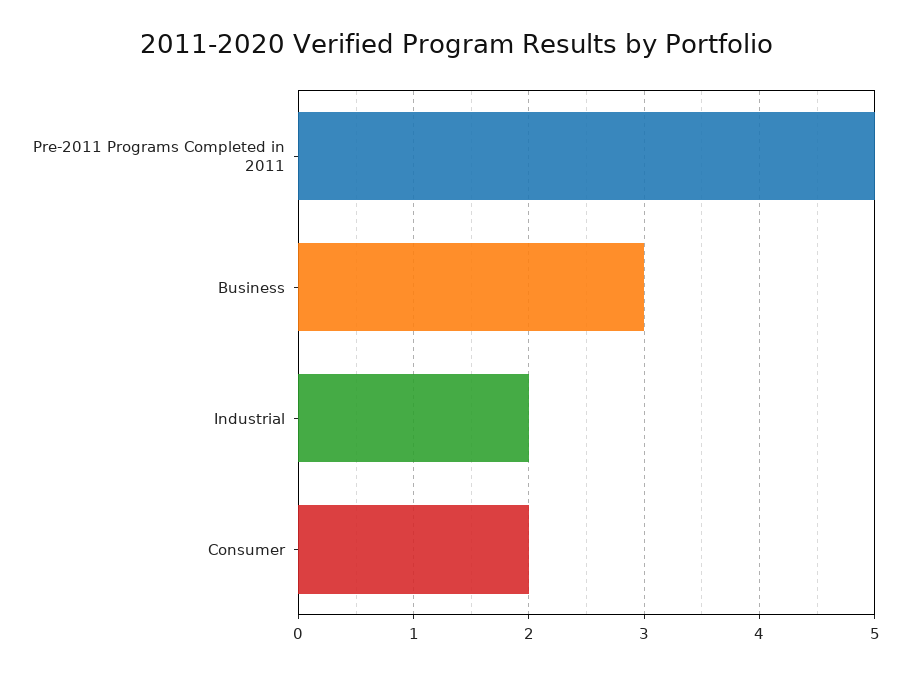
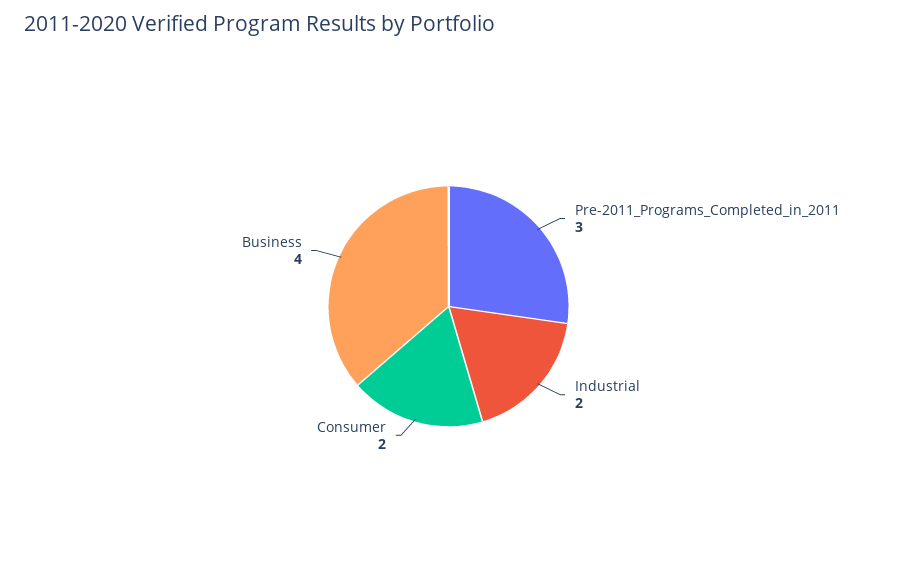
  {
-   "Pre-2011 Programs Completed in 2011": 5,
+   "Pre-2011 Programs Completed in 2011": 3,
-   "Business": 3,
+   "Business": 4,
    "Industrial": 2,
    "Consumer": 2
  }

